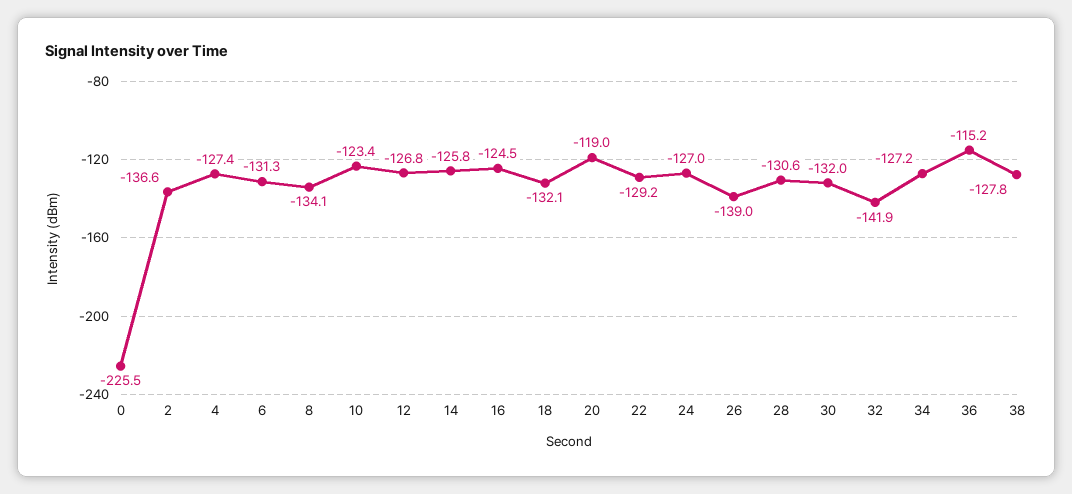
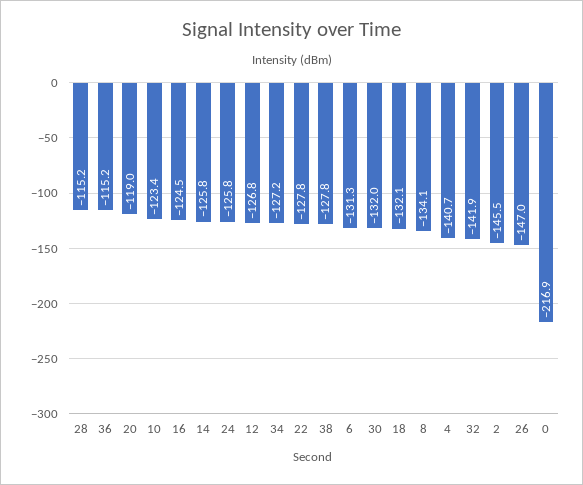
  {
-   "0": -225.5,
+   "0": -216.9,
-   "2": -136.6,
+   "2": -145.5,
-   "4": -127.4,
+   "4": -140.7,
    "6": -131.3,
    "8": -134.1,
    "10": -123.4,
    "12": -126.8,
    "14": -125.8,
    "16": -124.5,
    "18": -132.1,
    "20": -119,
-   "22": -129.2,
+   "22": -127.8,
-   "24": -127,
+   "24": -125.8,
-   "26": -139,
+   "26": -147,
-   "28": -130.6,
+   "28": -115.2,
    "30": -132,
    "32": -141.9,
    "34": -127.2,
    "36": -115.2,
    "38": -127.8
  }

